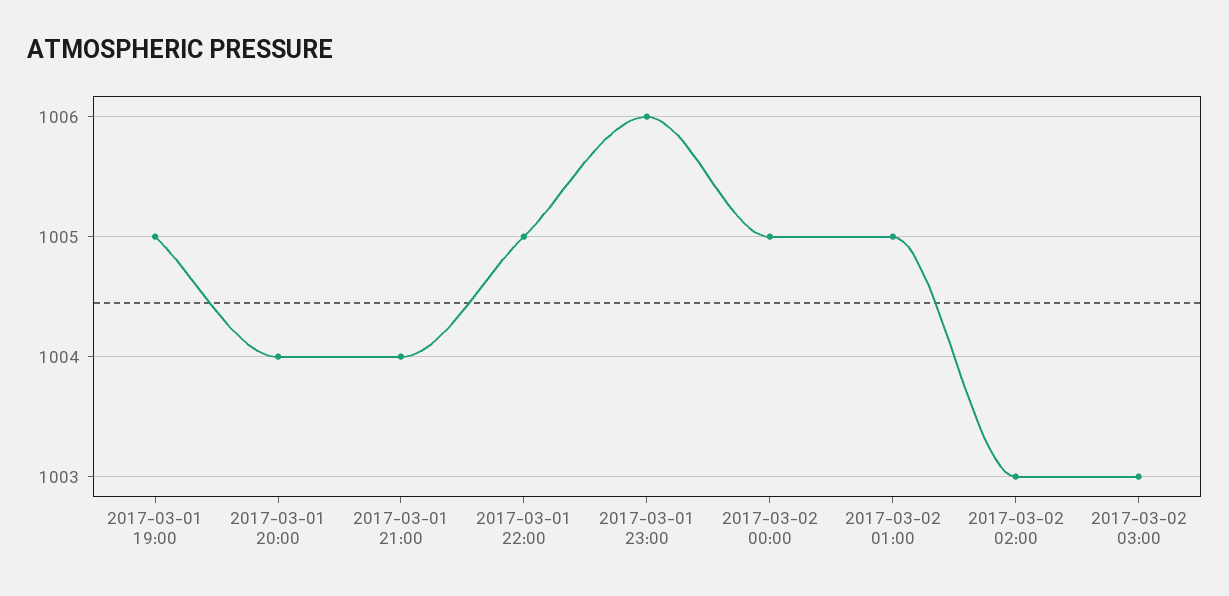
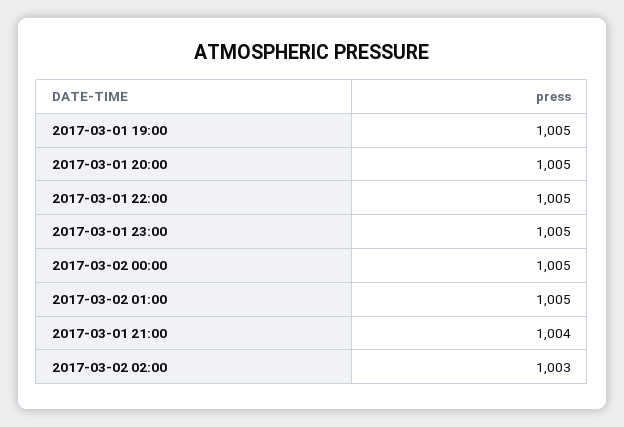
  {
    "2017-03-01 19:00": 1005,
-   "2017-03-01 20:00": 1004,
+   "2017-03-01 20:00": 1005,
    "2017-03-01 21:00": 1004,
    "2017-03-01 22:00": 1005,
-   "2017-03-01 23:00": 1006,
+   "2017-03-01 23:00": 1005,
    "2017-03-02 00:00": 1005,
    "2017-03-02 01:00": 1005,
-   "2017-03-02 02:00": 1003,
+   "2017-03-02 02:00": 1003
-   "2017-03-02 03:00": 1003
  }

